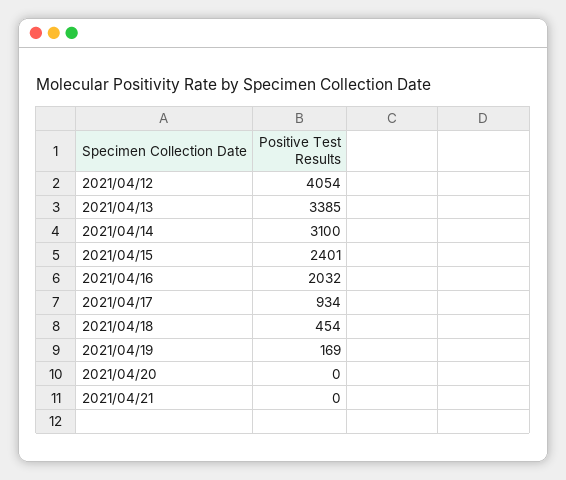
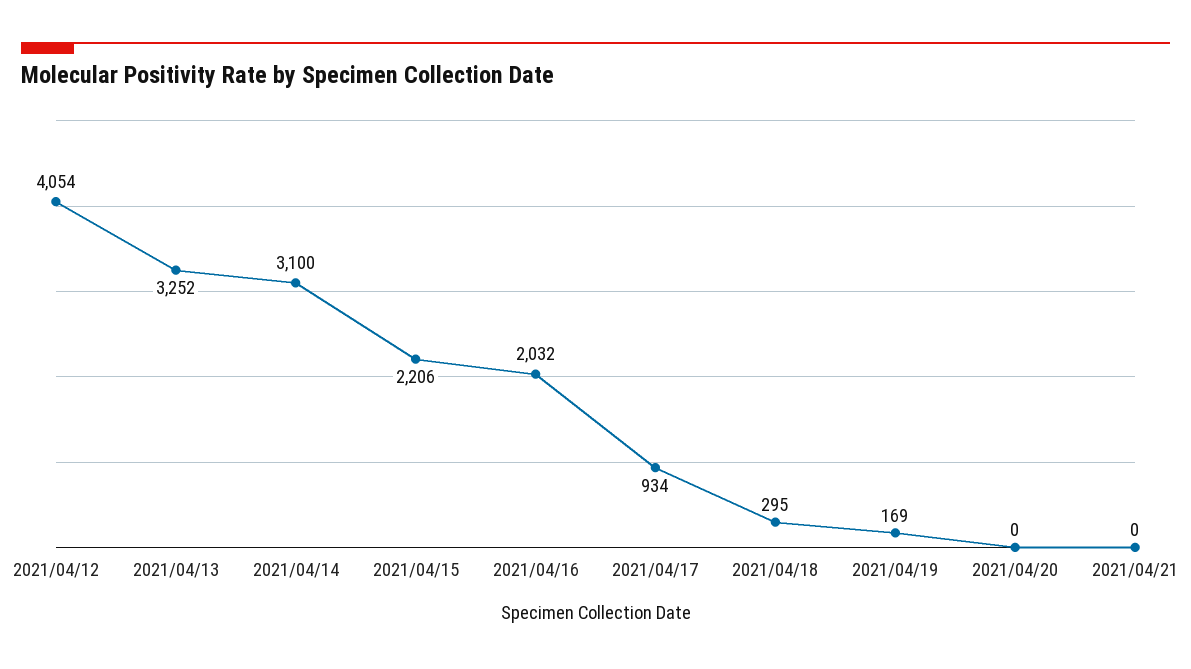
  {
    "2021/04/12": 4054,
-   "2021/04/13": 3385,
+   "2021/04/13": 3252,
    "2021/04/14": 3100,
-   "2021/04/15": 2401,
+   "2021/04/15": 2206,
    "2021/04/16": 2032,
    "2021/04/17": 934,
-   "2021/04/18": 454,
+   "2021/04/18": 295,
    "2021/04/19": 169,
    "2021/04/20": 0,
    "2021/04/21": 0
  }

